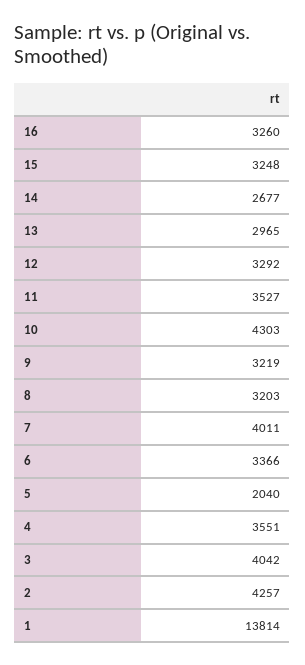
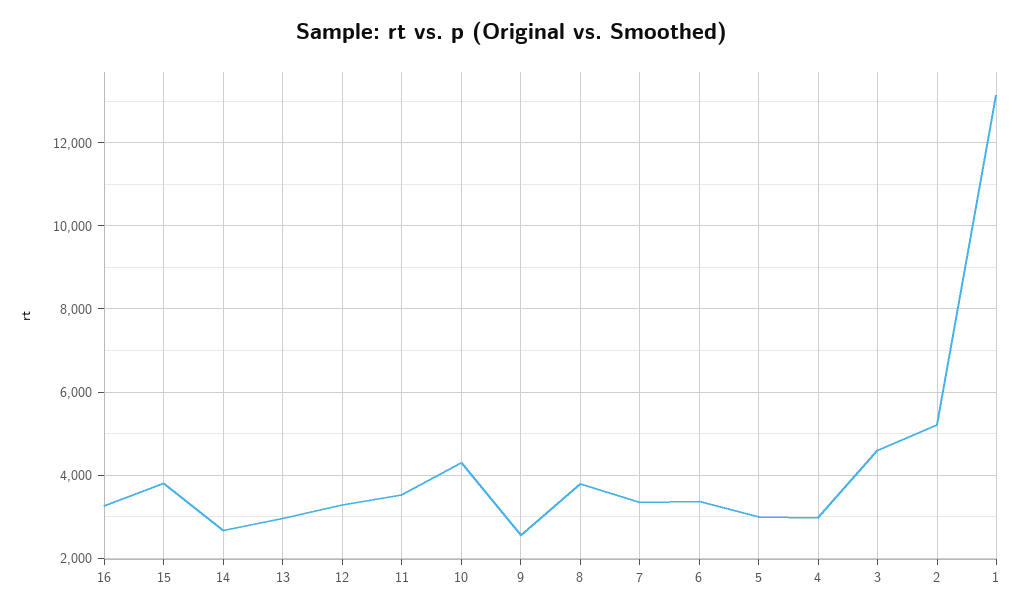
  {
    "16": 3260,
-   "15": 3248,
+   "15": 3800,
    "14": 2677,
    "13": 2965,
    "12": 3292,
    "11": 3527,
    "10": 4303,
-   "9": 3219,
+   "9": 2600,
-   "8": 3203,
+   "8": 3800,
-   "7": 4011,
+   "7": 3400,
    "6": 3366,
-   "5": 2040,
+   "5": 3000,
-   "4": 3551,
+   "4": 3000,
-   "3": 4042,
+   "3": 4600,
-   "2": 4257,
+   "2": 5200,
-   "1": 13814
+   "1": 13200
  }

